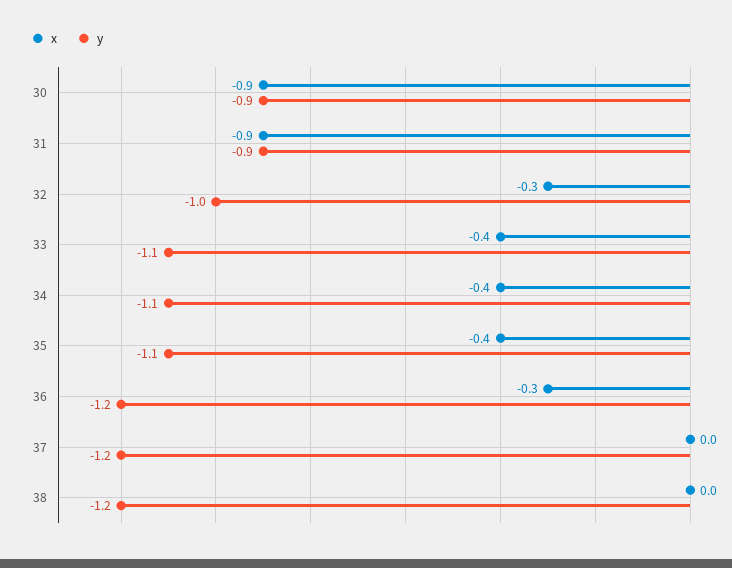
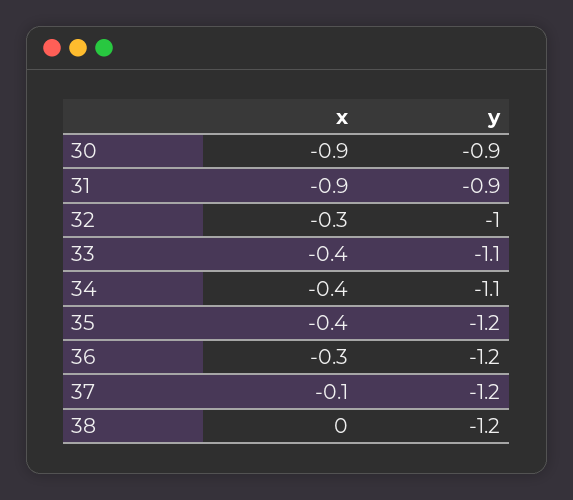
  {
    "x": {
      "30": -0.9,
      "31": -0.9,
      "32": -0.3,
      "33": -0.4,
      "34": -0.4,
      "35": -0.4,
      "36": -0.3,
-     "37": 0,
+     "37": -0.1,
      "38": 0
    },
    "y": {
      "30": -0.9,
      "31": -0.9,
      "32": -1,
      "33": -1.1,
      "34": -1.1,
-     "35": -1.1,
+     "35": -1.2,
      "36": -1.2,
      "37": -1.2,
      "38": -1.2
    }
  }

